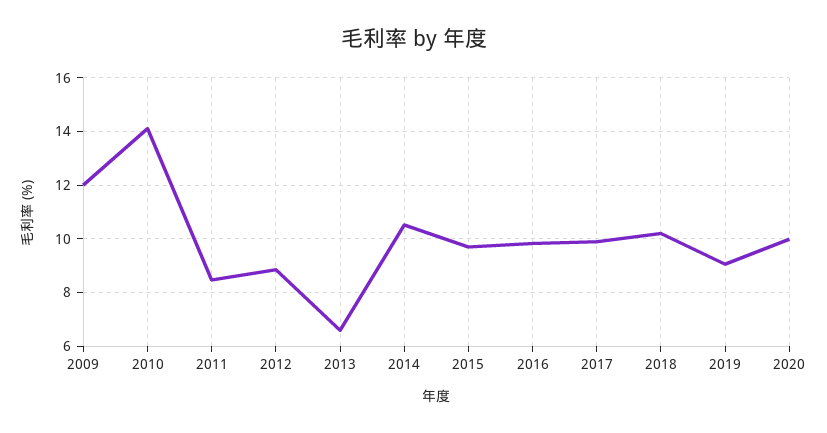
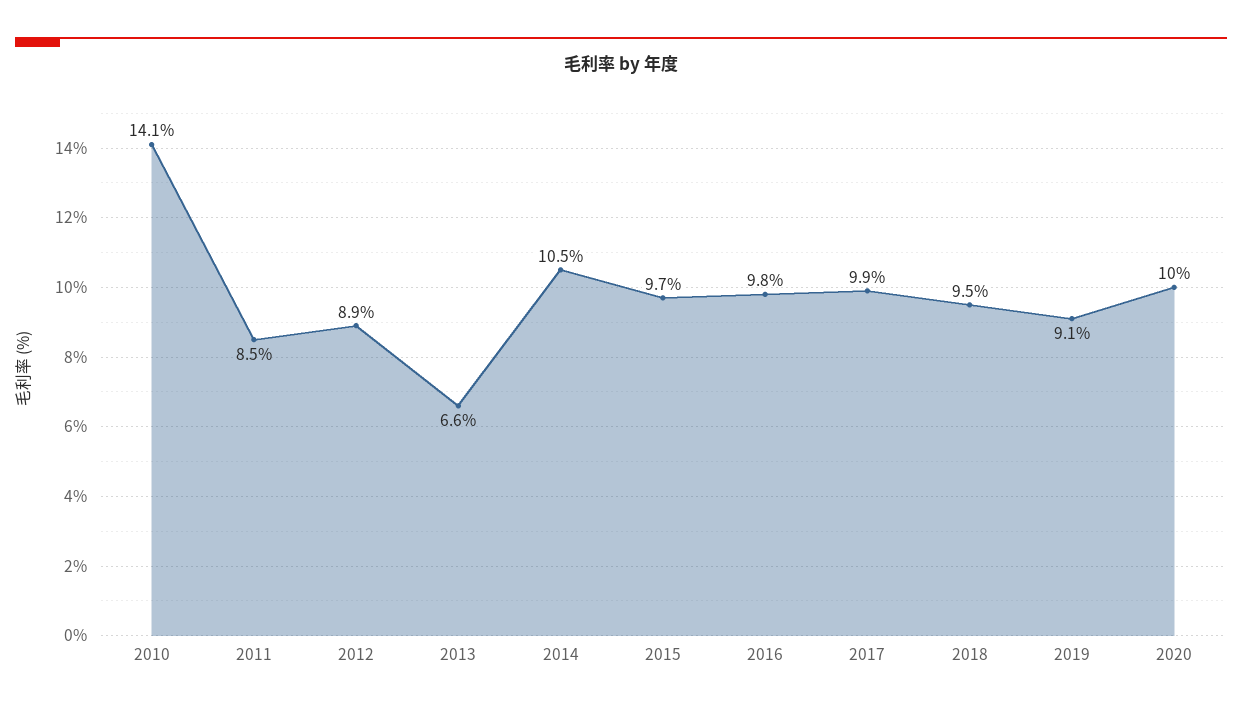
  {
-   "2009": 12,
    "2010": 14.1,
    "2011": 8.5,
    "2012": 8.9,
    "2013": 6.6,
    "2014": 10.5,
    "2015": 9.7,
    "2016": 9.8,
    "2017": 9.9,
-   "2018": 10.25,
+   "2018": 9.5,
    "2019": 9.1,
    "2020": 10
  }

